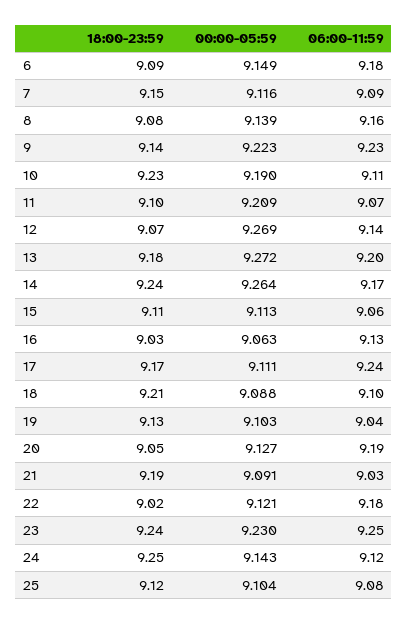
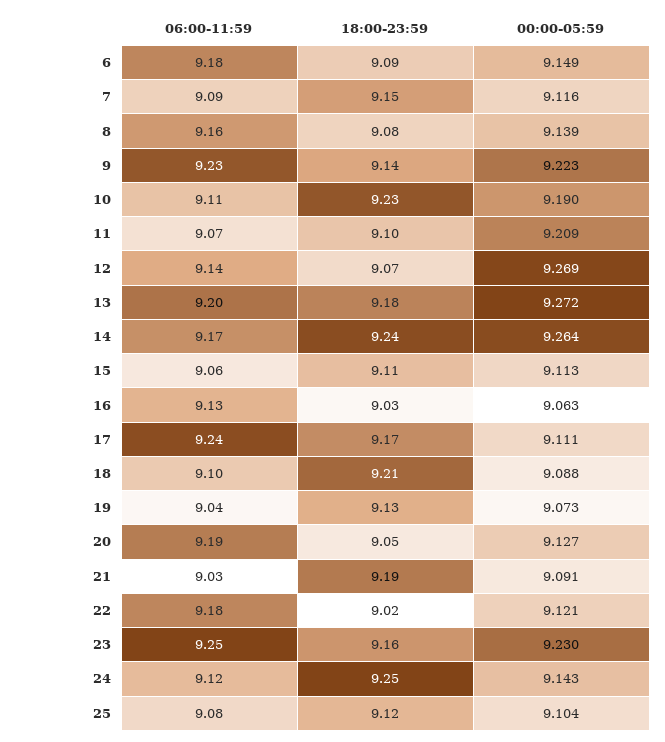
  {
    "18:00-23:59": {
      "6": 9.09,
      "7": 9.15,
      "8": 9.08,
      "9": 9.14,
      "10": 9.23,
      "11": 9.1,
      "12": 9.07,
      "13": 9.18,
      "14": 9.24,
      "15": 9.11,
      "16": 9.03,
      "17": 9.17,
      "18": 9.21,
      "19": 9.13,
      "20": 9.05,
      "21": 9.19,
      "22": 9.02,
-     "23": 9.24,
+     "23": 9.16,
      "24": 9.25,
      "25": 9.12
    },
    "00:00-05:59": {
      "6": 9.149,
      "7": 9.116,
      "8": 9.139,
      "9": 9.223,
      "10": 9.19,
      "11": 9.209,
      "12": 9.269,
      "13": 9.272,
      "14": 9.264,
      "15": 9.113,
      "16": 9.063,
      "17": 9.111,
      "18": 9.088,
-     "19": 9.103,
+     "19": 9.073,
      "20": 9.127,
      "21": 9.091,
      "22": 9.121,
      "23": 9.23,
      "24": 9.143,
      "25": 9.104
    },
    "06:00-11:59": {
      "6": 9.18,
      "7": 9.09,
      "8": 9.16,
      "9": 9.23,
      "10": 9.11,
      "11": 9.07,
      "12": 9.14,
      "13": 9.2,
      "14": 9.17,
      "15": 9.06,
      "16": 9.13,
      "17": 9.24,
      "18": 9.1,
      "19": 9.04,
      "20": 9.19,
      "21": 9.03,
      "22": 9.18,
      "23": 9.25,
      "24": 9.12,
      "25": 9.08
    }
  }

